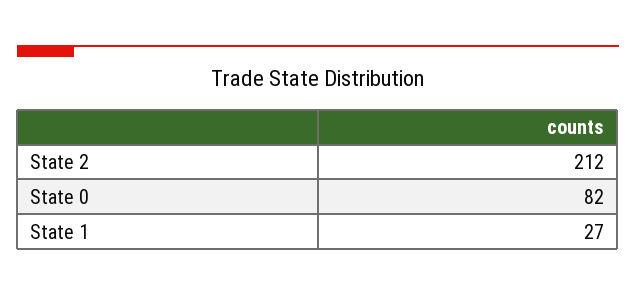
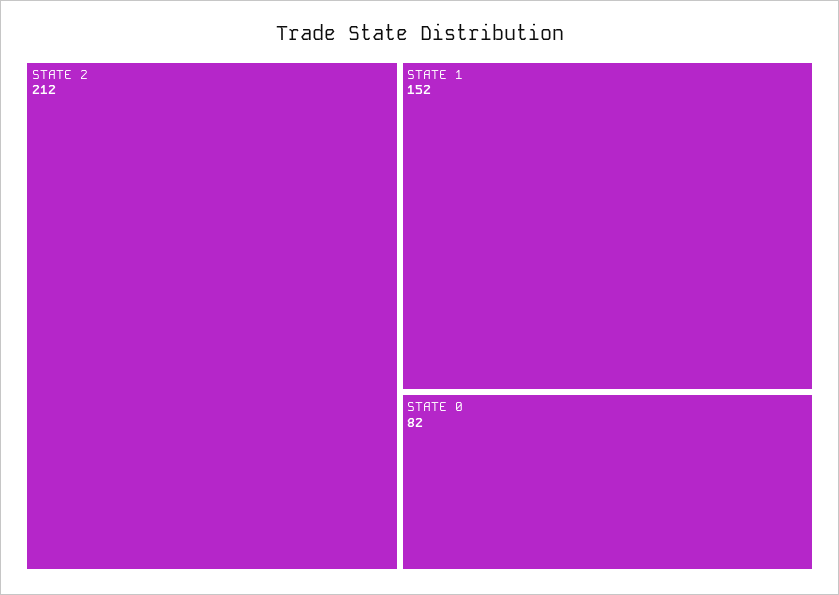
  {
    "State 2": 212,
    "State 0": 82,
-   "State 1": 27
+   "State 1": 152
  }

